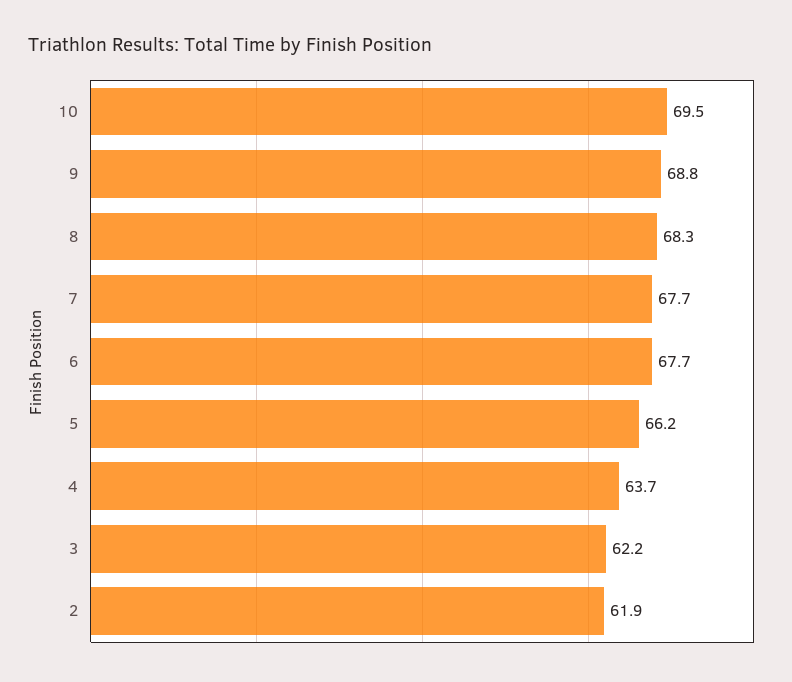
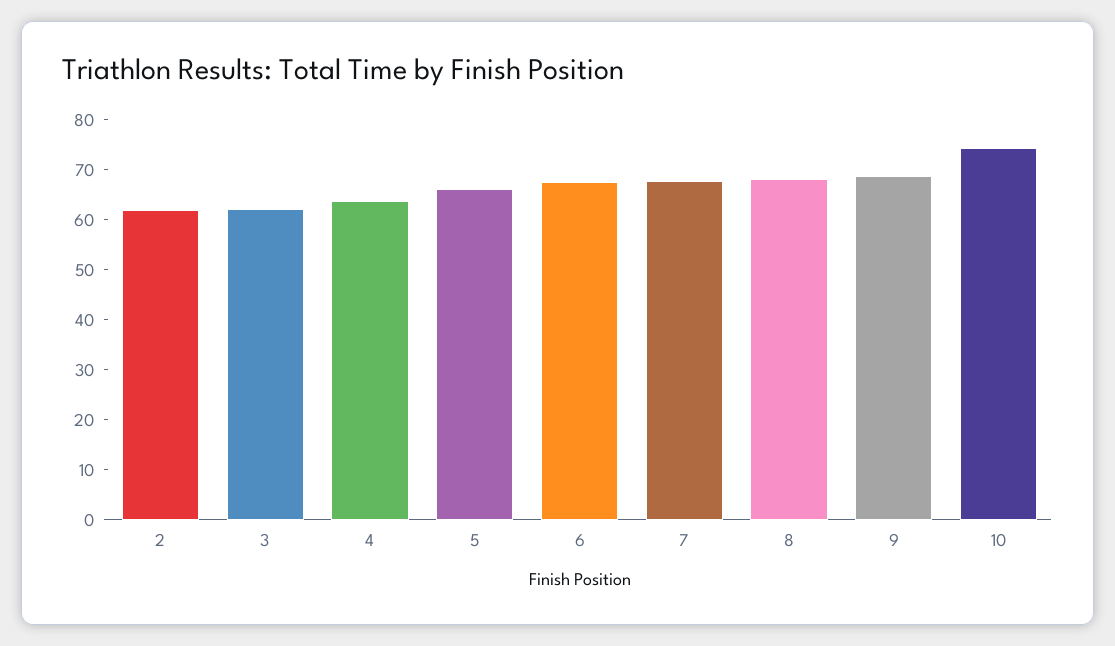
  {
-   "10": 69.5,
+   "10": 74,
    "9": 68.8,
    "8": 68.3,
    "7": 67.7,
    "6": 67.7,
    "5": 66.2,
    "4": 63.7,
    "3": 62.2,
    "2": 61.9
  }

